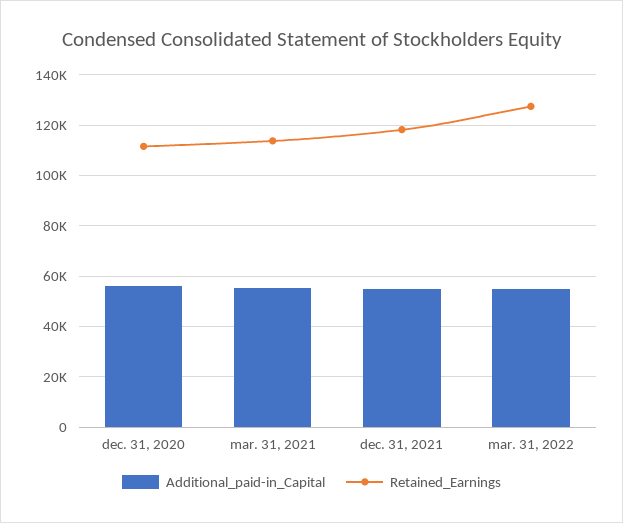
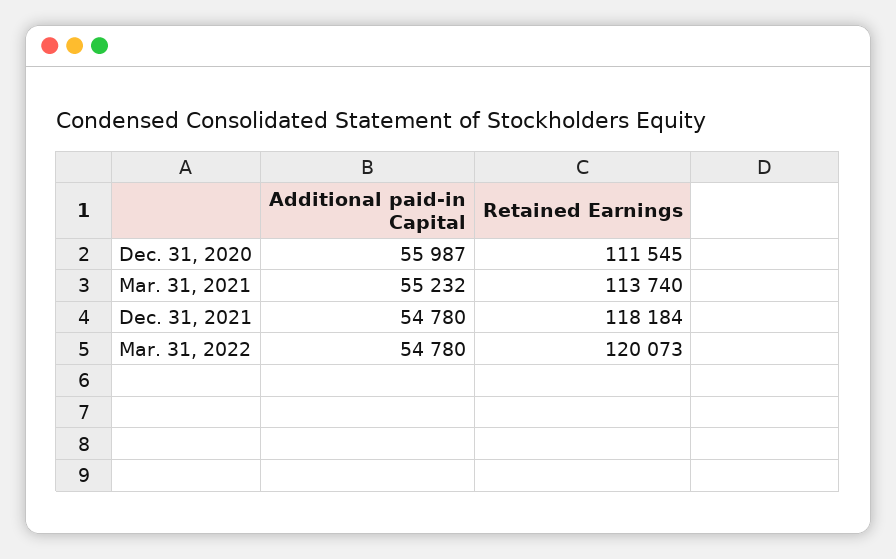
  {
    "Additional_paid-in_Capital": {
      "dec. 31, 2020": 55987,
      "mar. 31, 2021": 55232,
      "dec. 31, 2021": 54780,
      "mar. 31, 2022": 54780
    },
    "Retained_Earnings": {
      "dec. 31, 2020": 111545,
      "mar. 31, 2021": 113740,
      "dec. 31, 2021": 118184,
-     "mar. 31, 2022": 127500
+     "mar. 31, 2022": 120073
    }
  }

